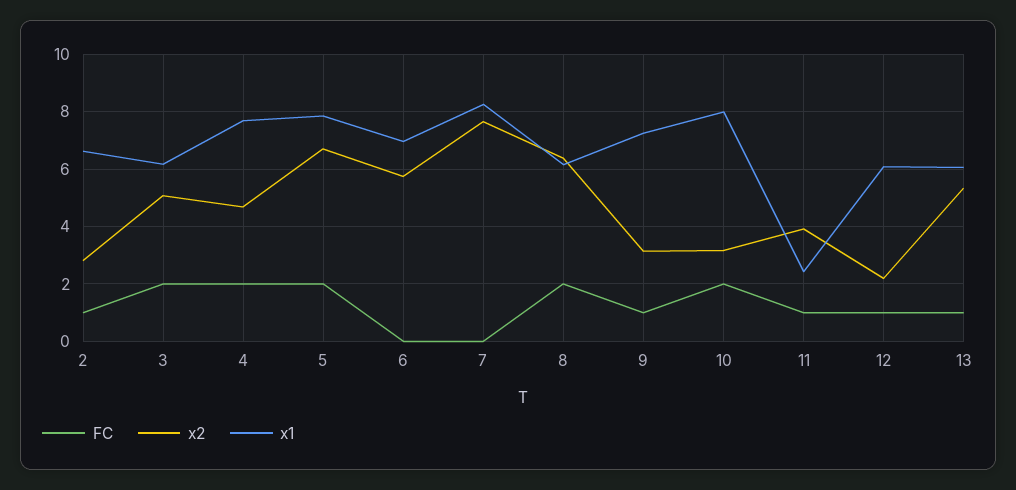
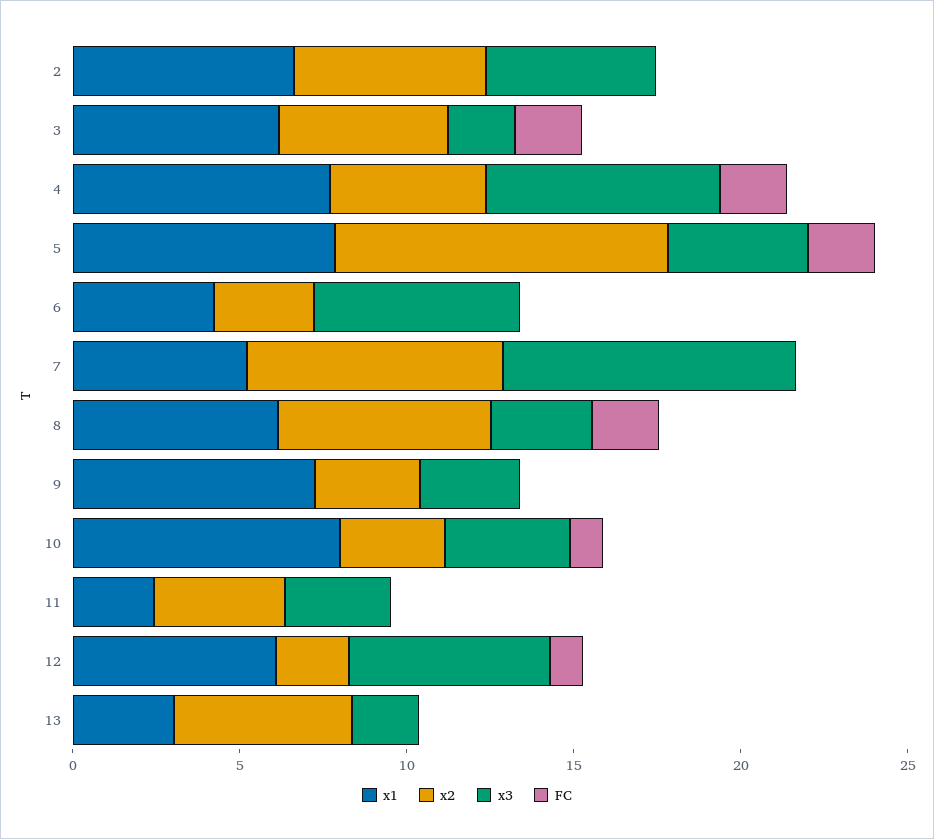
  {
    "FC": {
-     "2": 1,
+     "2": 0,
      "3": 2,
      "4": 2,
      "5": 2,
      "6": 0,
      "7": 0,
      "8": 2,
-     "9": 1,
+     "9": 0,
-     "10": 2,
+     "10": 1,
-     "11": 1,
+     "11": 0,
      "12": 1,
-     "13": 1
+     "13": 0
    },
    "x2": {
-     "2": 2.75,
+     "2": 6,
      "3": 5,
      "4": 4.75,
-     "5": 6.75,
+     "5": 10,
-     "6": 5.75,
+     "6": 3,
      "7": 7.75,
      "8": 6.5,
      "9": 3.25,
      "10": 3.25,
      "11": 4,
      "12": 2.25,
      "13": 5.25
    },
    "x1": {
      "2": 6.75,
      "3": 6.25,
      "4": 7.75,
      "5": 7.75,
-     "6": 7,
+     "6": 4,
-     "7": 8.25,
+     "7": 5,
      "8": 6.25,
      "9": 7.25,
      "10": 8,
      "11": 2.5,
      "12": 6,
-     "13": 6
+     "13": 3
-   }
+   },
+   "x3": {
+     "2": 5,
+     "3": 2,
+     "4": 7,
+     "5": 4,
+     "6": 6,
+     "7": 9,
+     "8": 3,
+     "9": 3,
+     "10": 4,
+     "11": 3,
+     "12": 6,
+     "13": 2
+   }
  }

